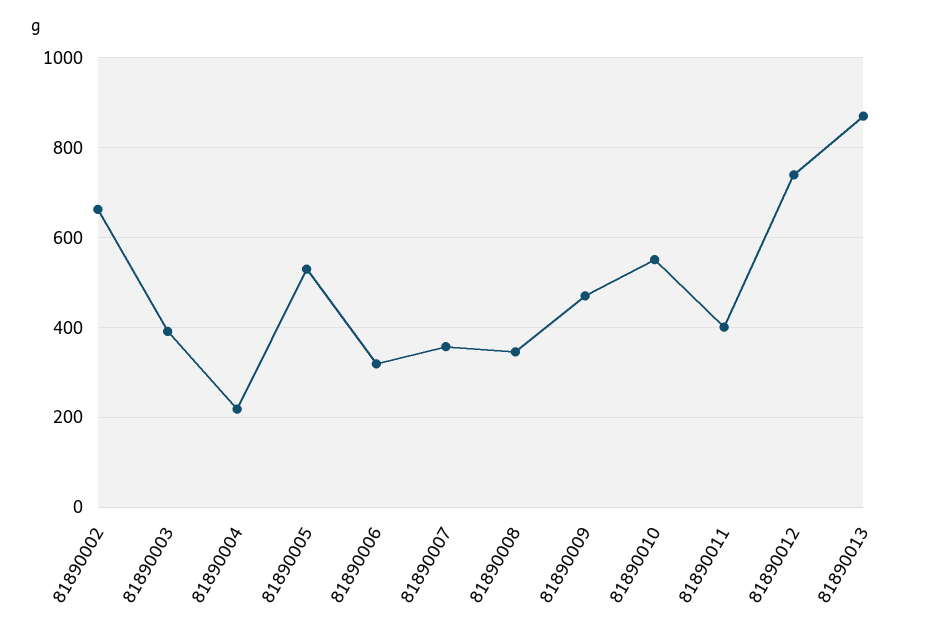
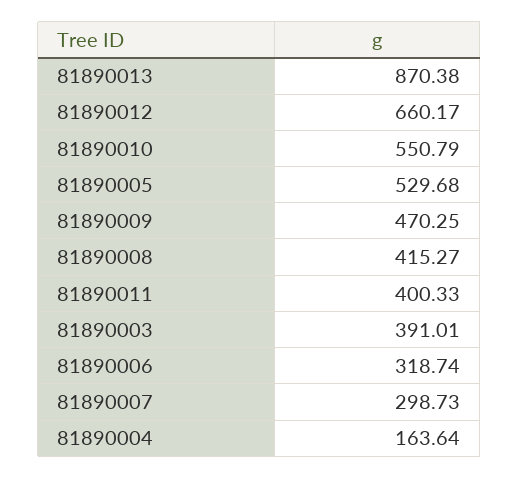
  {
-   "81890002": 660,
    "81890003": 391.01,
-   "81890004": 220,
+   "81890004": 163.64,
    "81890005": 529.68,
    "81890006": 318.74,
-   "81890007": 360,
+   "81890007": 298.73,
-   "81890008": 340,
+   "81890008": 415.27,
    "81890009": 470.25,
    "81890010": 550.79,
    "81890011": 400.33,
-   "81890012": 740,
+   "81890012": 660.17,
    "81890013": 870.38
  }

